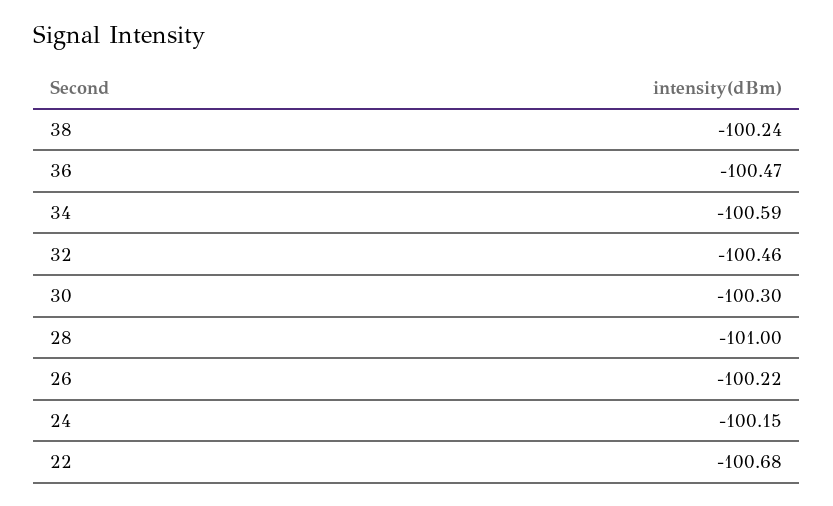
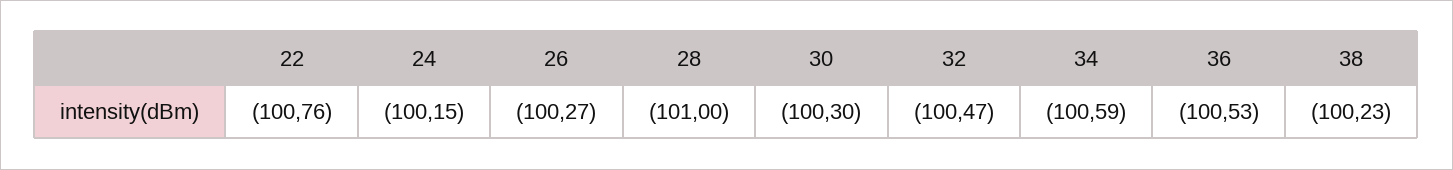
  {
-   "38": -100.24,
+   "38": -100.23,
-   "36": -100.47,
+   "36": -100.53,
    "34": -100.59,
-   "32": -100.46,
+   "32": -100.47,
    "30": -100.3,
    "28": -101,
-   "26": -100.22,
+   "26": -100.27,
    "24": -100.15,
-   "22": -100.68
+   "22": -100.76
  }

